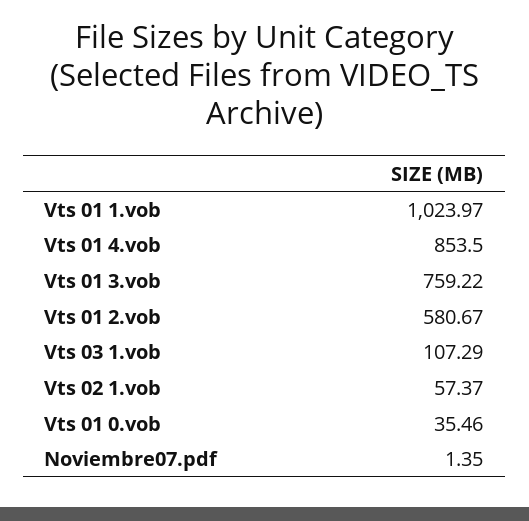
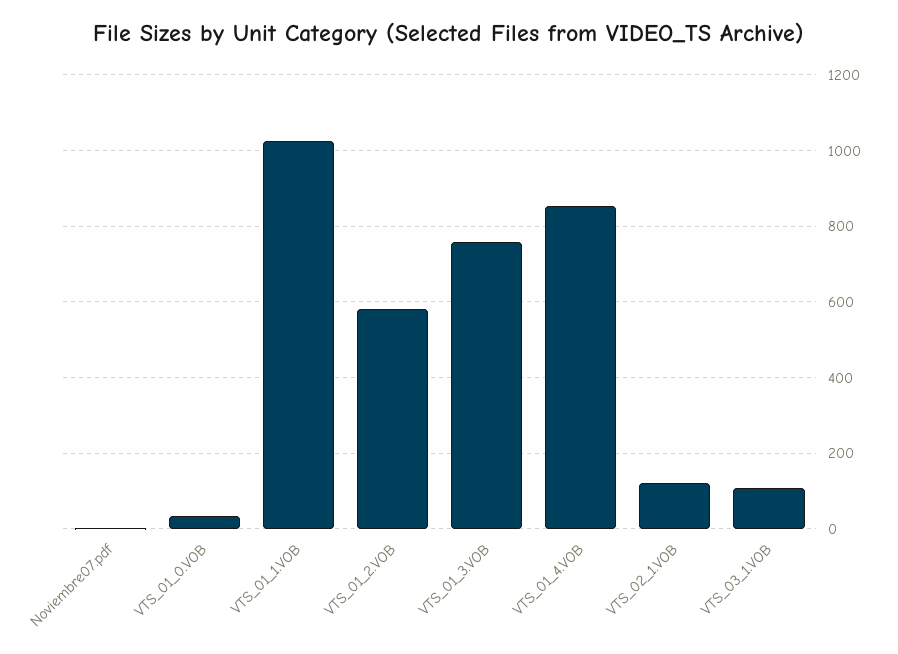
  {
    "Vts 01 1.vob": 1023.97,
    "Vts 01 4.vob": 853.5,
    "Vts 01 3.vob": 759.22,
    "Vts 01 2.vob": 580.67,
    "Vts 03 1.vob": 107.29,
-   "Vts 02 1.vob": 57.37,
+   "Vts 02 1.vob": 120,
    "Vts 01 0.vob": 35.46,
    "Noviembre07.pdf": 1.35
  }

